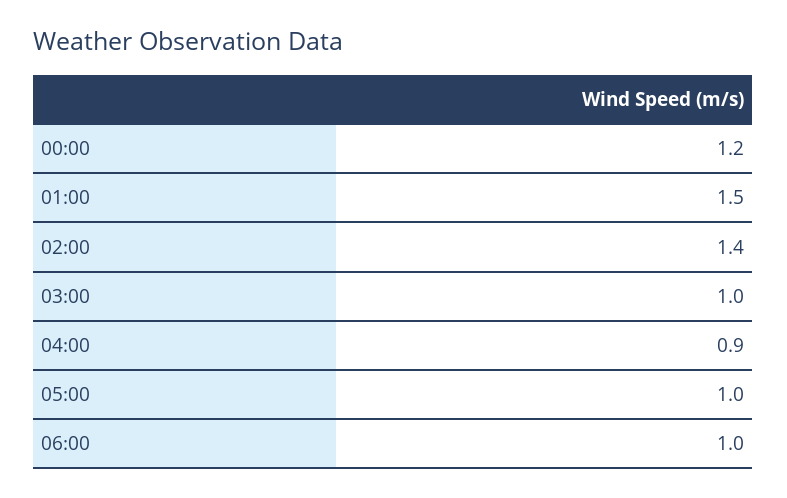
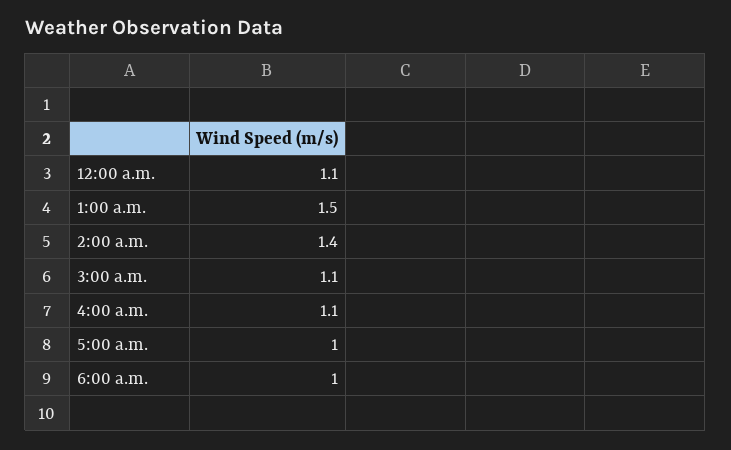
  {
-   "00:00": 1.2,
+   "00:00": 1.1,
    "01:00": 1.5,
    "02:00": 1.4,
-   "03:00": 1,
+   "03:00": 1.1,
-   "04:00": 0.9,
+   "04:00": 1.1,
    "05:00": 1,
    "06:00": 1
  }

